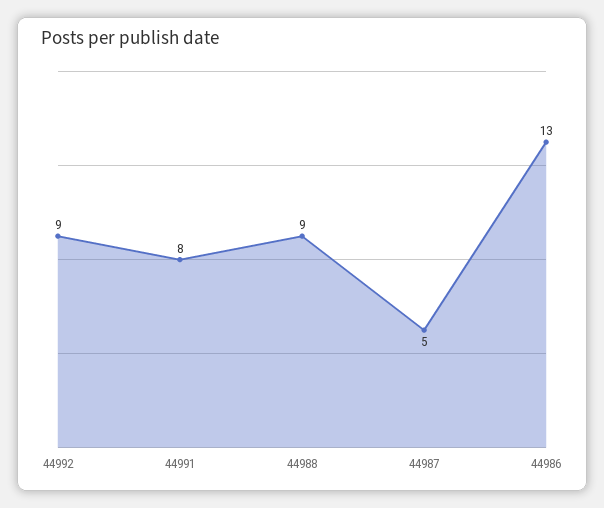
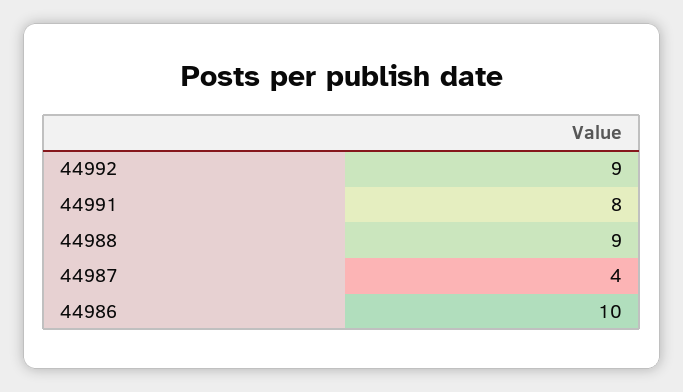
  {
    "44992": 9,
    "44991": 8,
    "44988": 9,
-   "44987": 5,
+   "44987": 4,
-   "44986": 13
+   "44986": 10
  }

